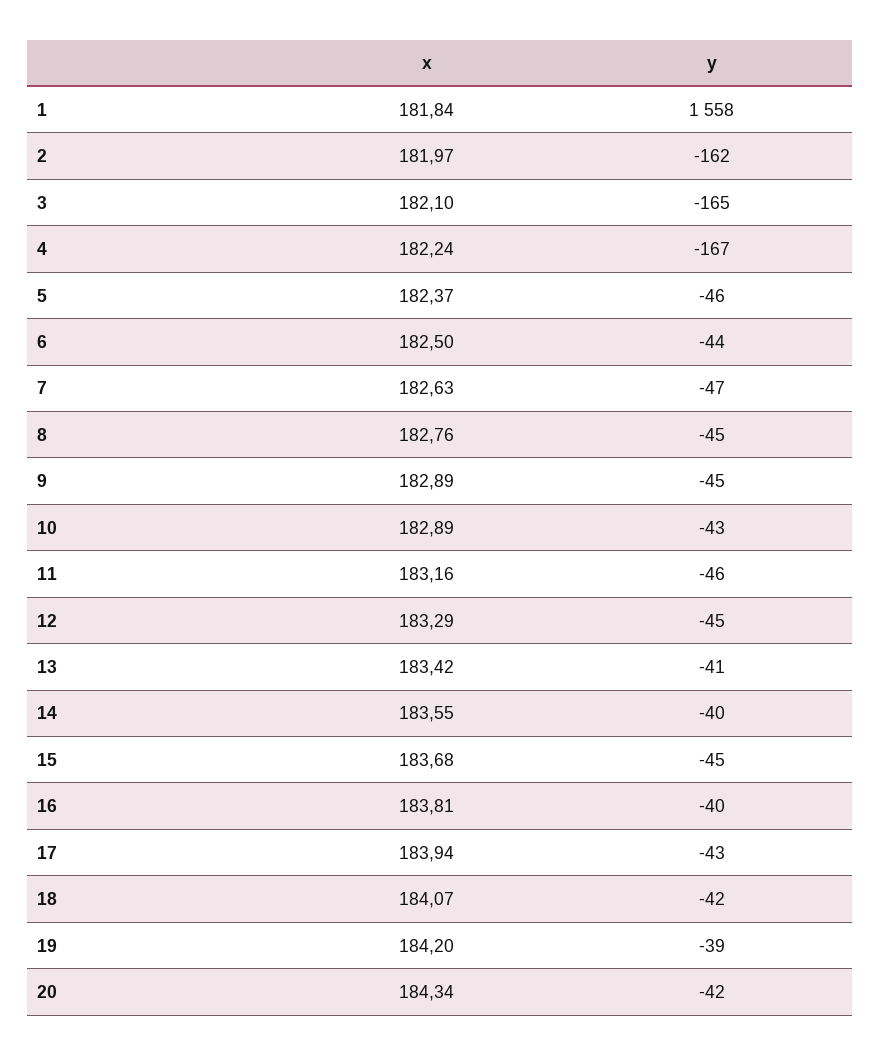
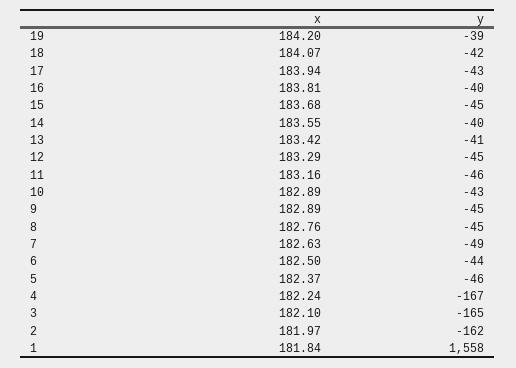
  {
    "x": {
      "1": 181.84,
      "2": 181.97,
      "3": 182.1,
      "4": 182.24,
      "5": 182.37,
      "6": 182.5,
      "7": 182.63,
      "8": 182.76,
      "9": 182.89,
      "10": 182.89,
      "11": 183.16,
      "12": 183.29,
      "13": 183.42,
      "14": 183.55,
      "15": 183.68,
      "16": 183.81,
      "17": 183.94,
      "18": 184.07,
-     "19": 184.2,
+     "19": 184.2
-     "20": 184.34
    },
    "y": {
      "1": 1558,
      "2": -162,
      "3": -165,
      "4": -167,
      "5": -46,
      "6": -44,
-     "7": -47,
+     "7": -49,
      "8": -45,
      "9": -45,
      "10": -43,
      "11": -46,
      "12": -45,
      "13": -41,
      "14": -40,
      "15": -45,
      "16": -40,
      "17": -43,
      "18": -42,
-     "19": -39,
+     "19": -39
-     "20": -42
    }
  }

